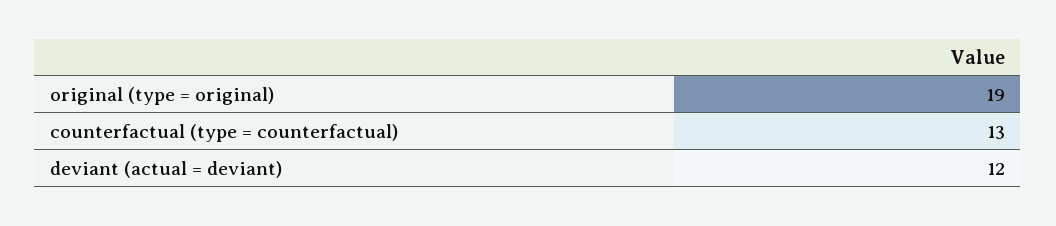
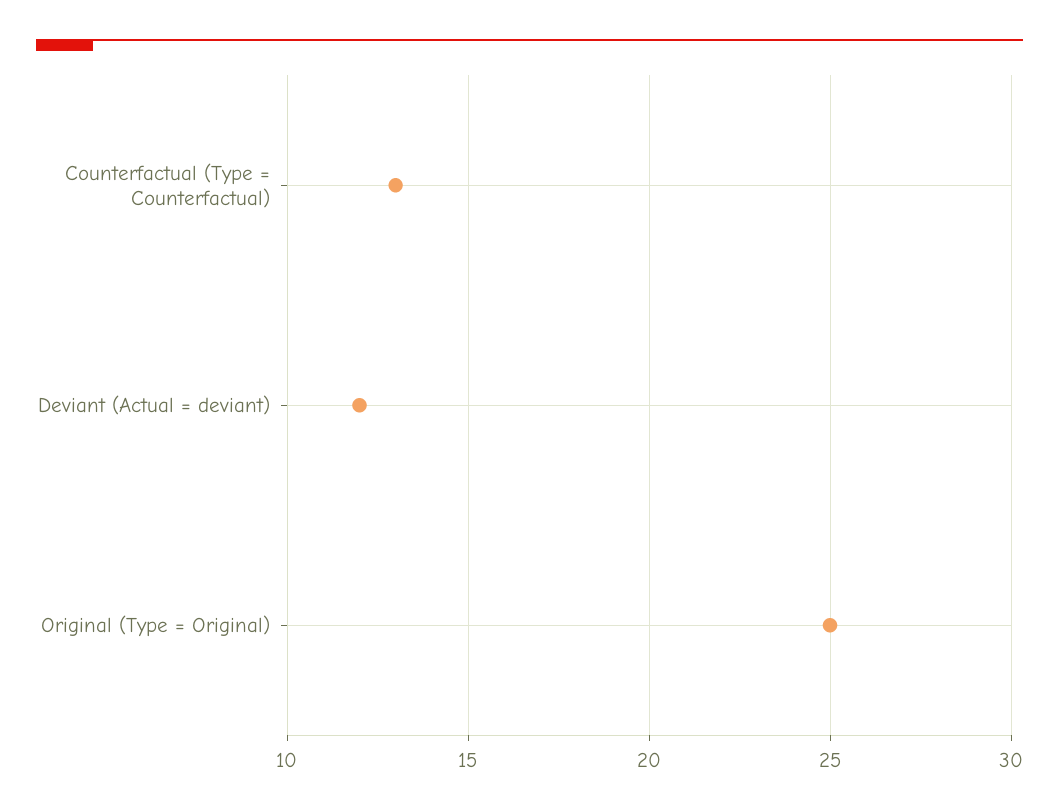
  {
-   "original (type = original)": 19,
+   "original (type = original)": 25,
    "counterfactual (type = counterfactual)": 13,
    "deviant (actual = deviant)": 12
  }

